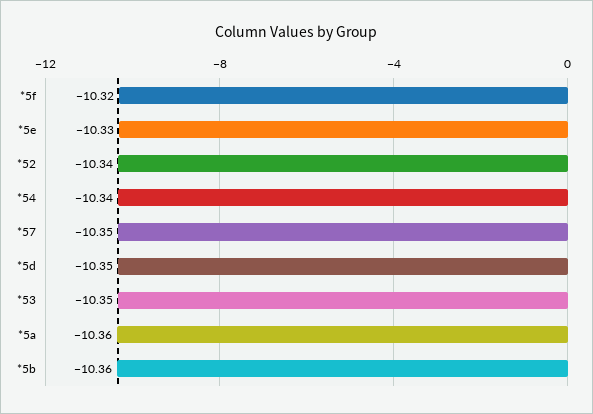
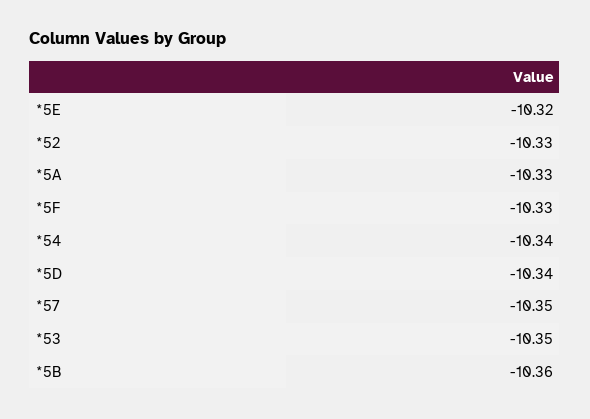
  {
-   "*5f": -10.32,
+   "*5f": -10.33,
-   "*5e": -10.33,
+   "*5e": -10.32,
-   "*52": -10.34,
+   "*52": -10.33,
    "*54": -10.34,
    "*57": -10.35,
-   "*5d": -10.35,
+   "*5d": -10.34,
    "*53": -10.35,
-   "*5a": -10.36,
+   "*5a": -10.33,
    "*5b": -10.36
  }

